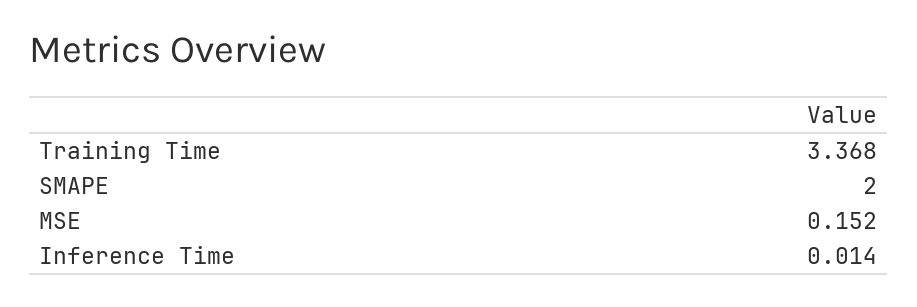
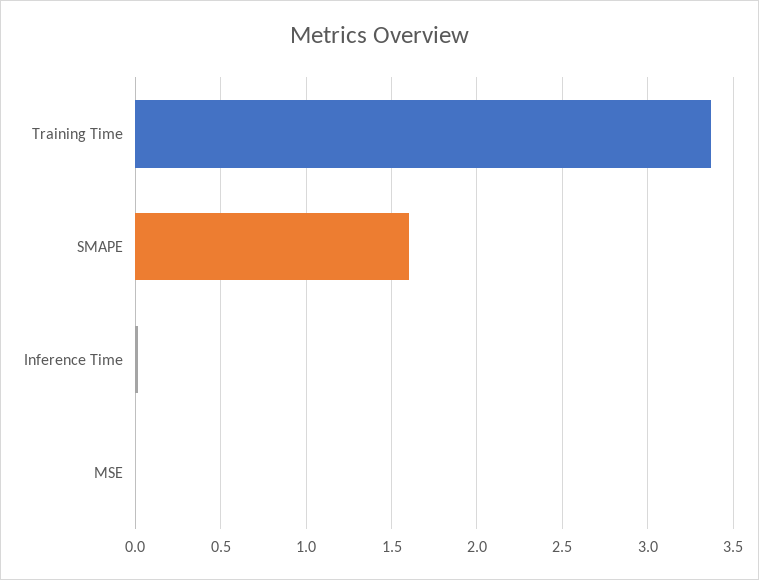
  {
    "Training Time": 3.368,
-   "SMAPE": 2,
+   "SMAPE": 1.6,
-   "MSE": 0.152,
+   "MSE": 0,
    "Inference Time": 0.014
  }

